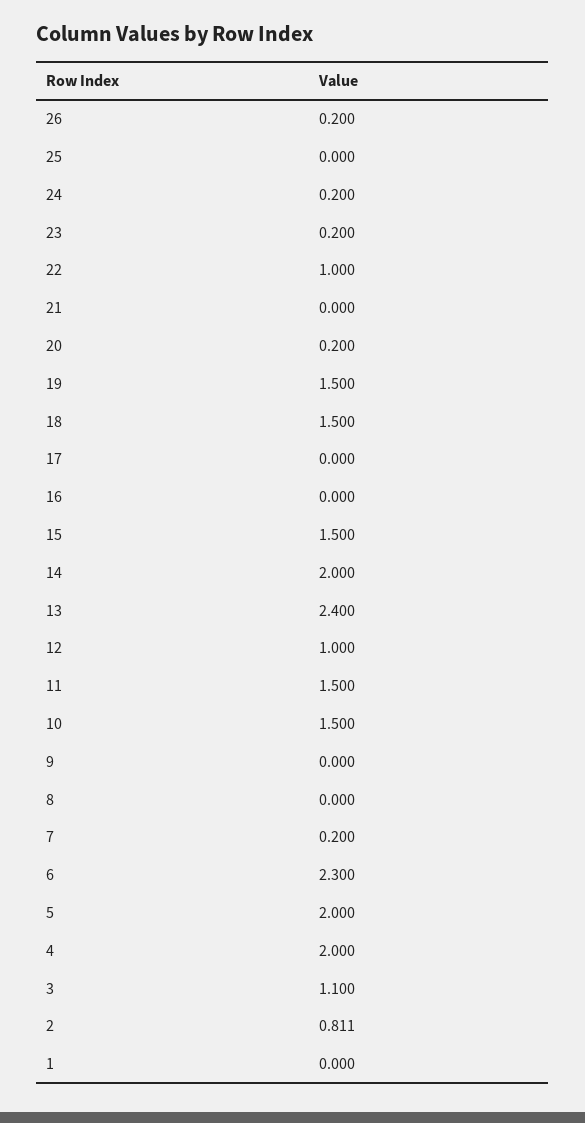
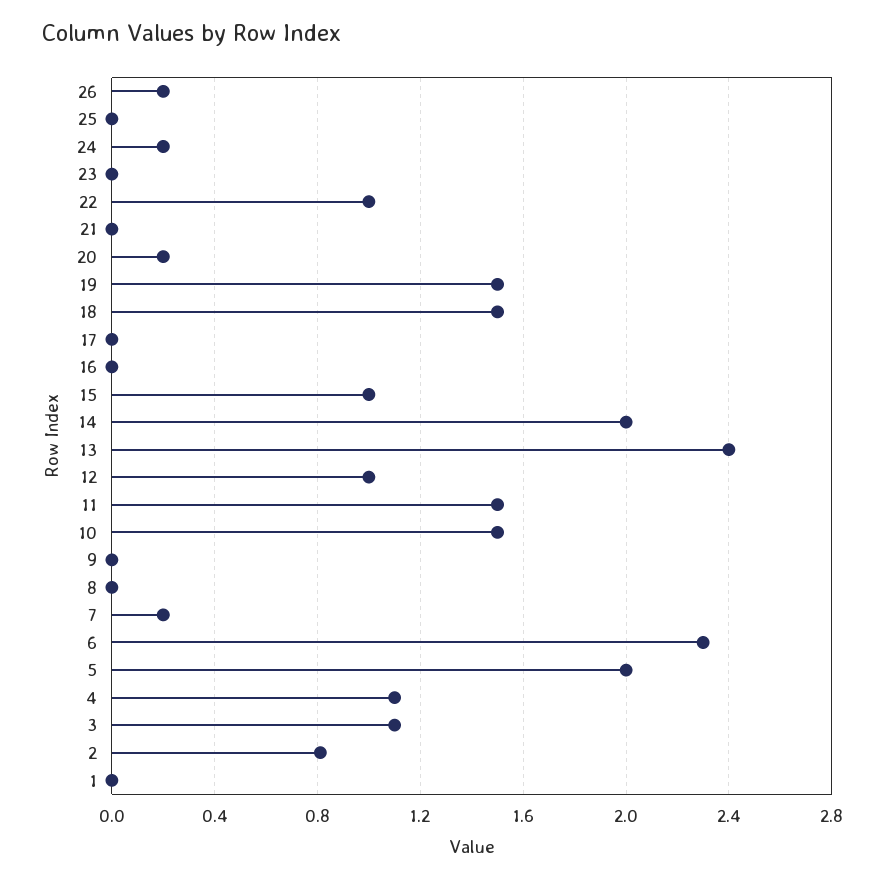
  {
    "26": 0.2,
    "25": 0,
    "24": 0.2,
-   "23": 0.2,
+   "23": 0,
    "22": 1,
    "21": 0,
    "20": 0.2,
    "19": 1.5,
    "18": 1.5,
    "17": 0,
    "16": 0,
-   "15": 1.5,
+   "15": 1,
    "14": 2,
    "13": 2.4,
    "12": 1,
    "11": 1.5,
    "10": 1.5,
    "9": 0,
    "8": 0,
    "7": 0.2,
    "6": 2.3,
    "5": 2,
-   "4": 2,
+   "4": 1.1,
    "3": 1.1,
    "2": 0.811,
    "1": 0
  }

